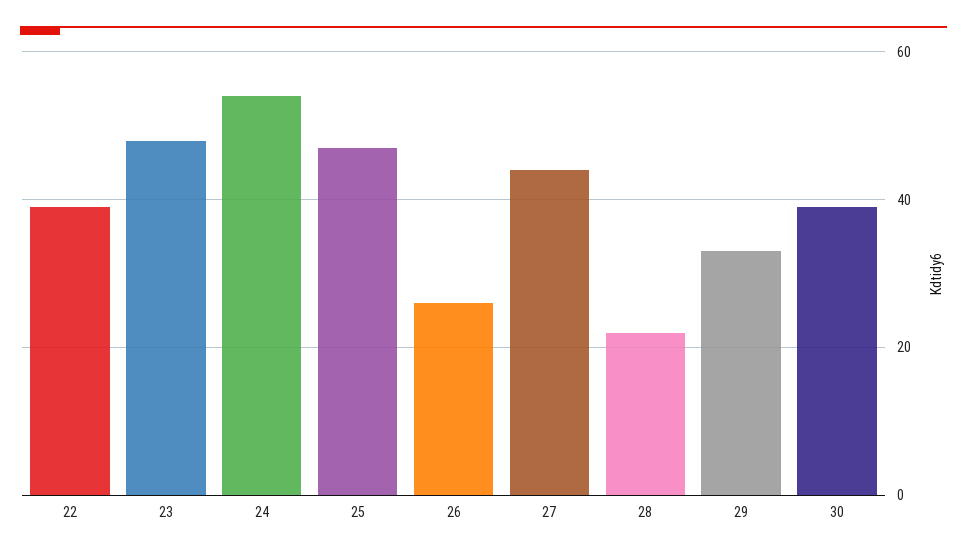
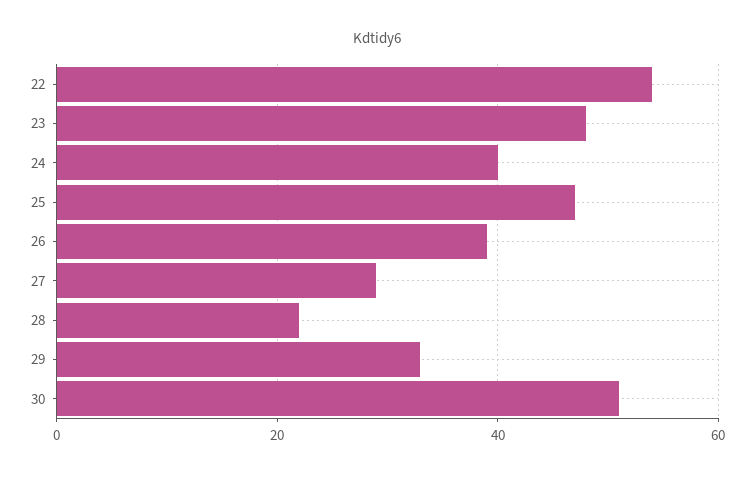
  {
-   "22": 40,
+   "22": 55,
    "23": 50,
-   "24": 55,
+   "24": 40,
    "25": 45,
-   "26": 25,
+   "26": 40,
-   "27": 45,
+   "27": 30,
    "28": 20,
    "29": 35,
-   "30": 40
+   "30": 50
  }

